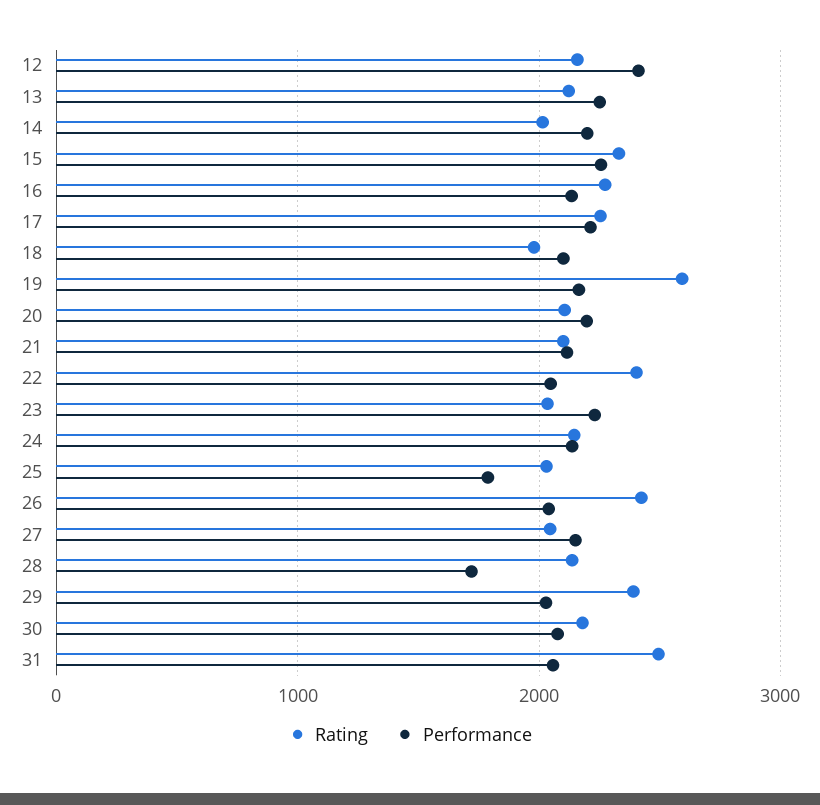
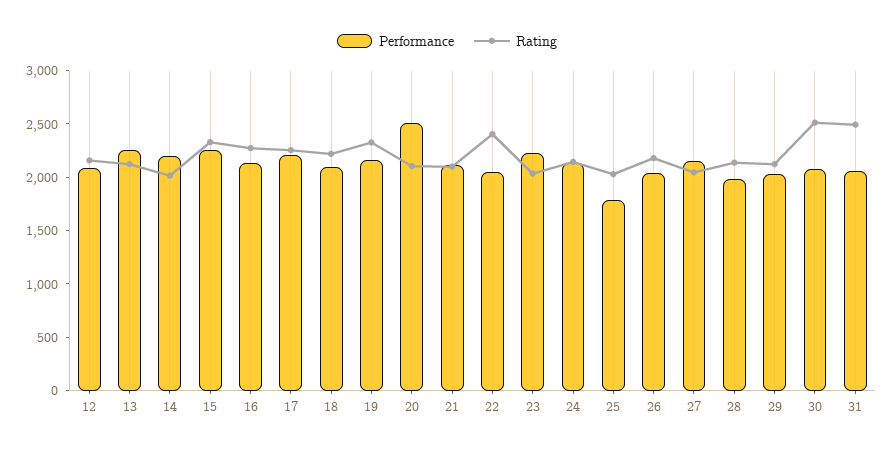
  {
    "Rating": {
      "12": 2200,
      "13": 2100,
      "14": 2000,
      "15": 2300,
      "16": 2300,
      "17": 2300,
-     "18": 2000,
+     "18": 2200,
-     "19": 2600,
+     "19": 2300,
      "20": 2100,
      "21": 2100,
      "22": 2400,
      "23": 2000,
      "24": 2100,
      "25": 2000,
-     "26": 2400,
+     "26": 2200,
      "27": 2000,
      "28": 2100,
-     "29": 2400,
+     "29": 2100,
-     "30": 2200,
+     "30": 2500,
      "31": 2500
    },
    "Performance": {
-     "12": 2400,
+     "12": 2100,
      "13": 2300,
      "14": 2200,
      "15": 2300,
      "16": 2100,
      "17": 2200,
      "18": 2100,
      "19": 2200,
-     "20": 2200,
+     "20": 2500,
      "21": 2100,
      "22": 2000,
      "23": 2200,
      "24": 2100,
      "25": 1800,
      "26": 2000,
      "27": 2200,
-     "28": 1700,
+     "28": 2000,
      "29": 2000,
      "30": 2100,
      "31": 2100
    }
  }

